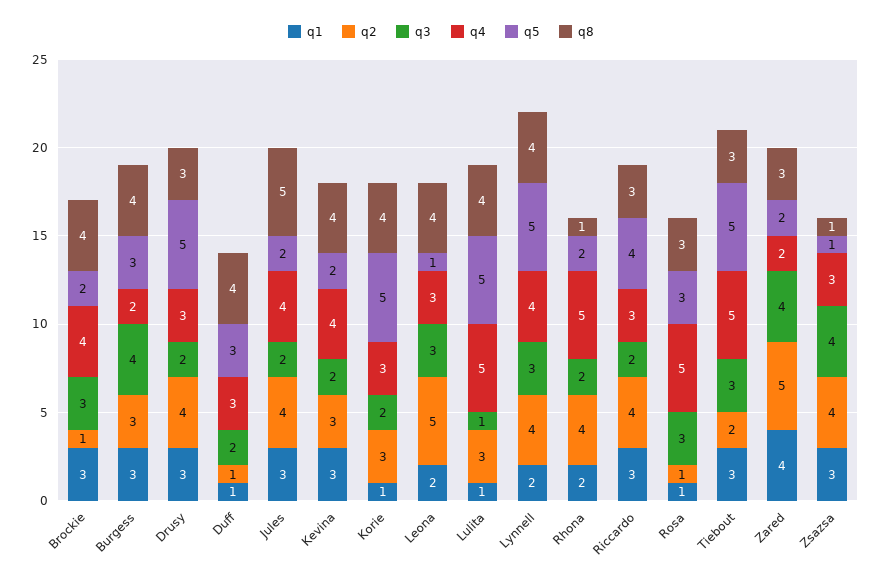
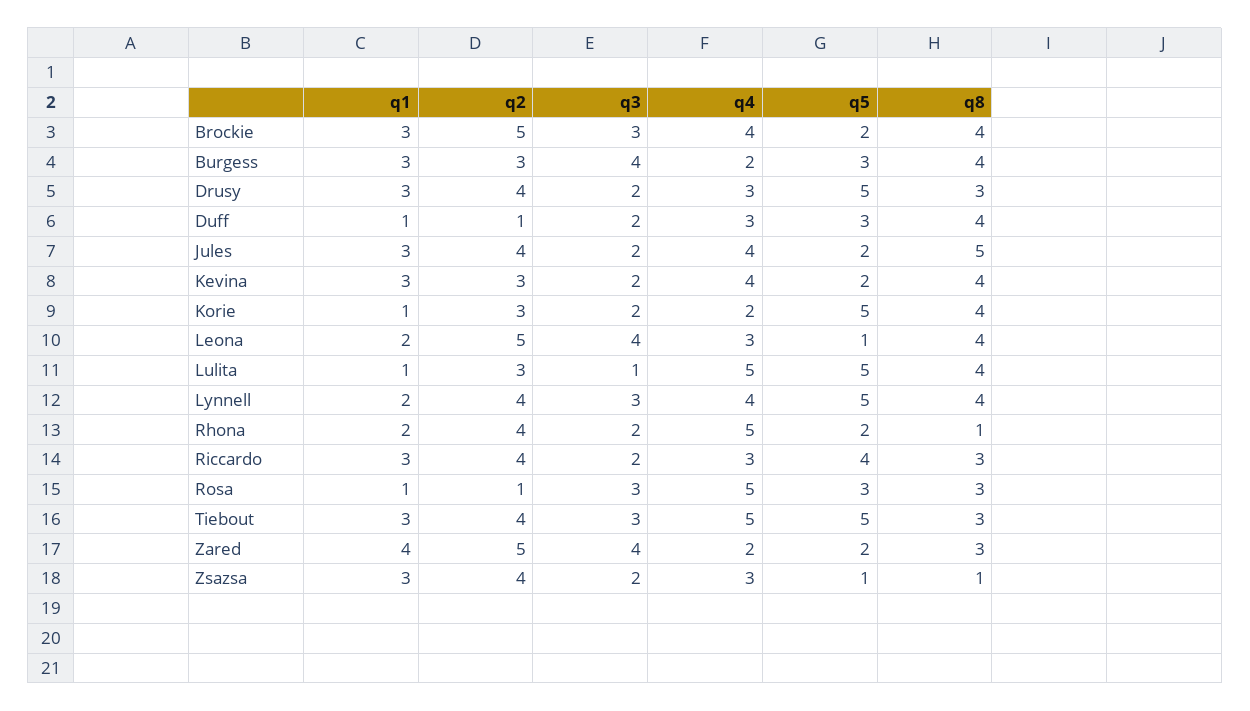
  {
    "q1": {
      "Brockie": 3,
      "Burgess": 3,
      "Drusy": 3,
      "Duff": 1,
      "Jules": 3,
      "Kevina": 3,
      "Korie": 1,
      "Leona": 2,
      "Lulita": 1,
      "Lynnell": 2,
      "Rhona": 2,
      "Riccardo": 3,
      "Rosa": 1,
      "Tiebout": 3,
      "Zared": 4,
      "Zsazsa": 3
    },
    "q2": {
-     "Brockie": 1,
+     "Brockie": 5,
      "Burgess": 3,
      "Drusy": 4,
      "Duff": 1,
      "Jules": 4,
      "Kevina": 3,
      "Korie": 3,
      "Leona": 5,
      "Lulita": 3,
      "Lynnell": 4,
      "Rhona": 4,
      "Riccardo": 4,
      "Rosa": 1,
-     "Tiebout": 2,
+     "Tiebout": 4,
      "Zared": 5,
      "Zsazsa": 4
    },
    "q3": {
      "Brockie": 3,
      "Burgess": 4,
      "Drusy": 2,
      "Duff": 2,
      "Jules": 2,
      "Kevina": 2,
      "Korie": 2,
-     "Leona": 3,
+     "Leona": 4,
      "Lulita": 1,
      "Lynnell": 3,
      "Rhona": 2,
      "Riccardo": 2,
      "Rosa": 3,
      "Tiebout": 3,
      "Zared": 4,
-     "Zsazsa": 4
+     "Zsazsa": 2
    },
    "q4": {
      "Brockie": 4,
      "Burgess": 2,
      "Drusy": 3,
      "Duff": 3,
      "Jules": 4,
      "Kevina": 4,
-     "Korie": 3,
+     "Korie": 2,
      "Leona": 3,
      "Lulita": 5,
      "Lynnell": 4,
      "Rhona": 5,
      "Riccardo": 3,
      "Rosa": 5,
      "Tiebout": 5,
      "Zared": 2,
      "Zsazsa": 3
    },
    "q5": {
      "Brockie": 2,
      "Burgess": 3,
      "Drusy": 5,
      "Duff": 3,
      "Jules": 2,
      "Kevina": 2,
      "Korie": 5,
      "Leona": 1,
      "Lulita": 5,
      "Lynnell": 5,
      "Rhona": 2,
      "Riccardo": 4,
      "Rosa": 3,
      "Tiebout": 5,
      "Zared": 2,
      "Zsazsa": 1
    },
    "q8": {
      "Brockie": 4,
      "Burgess": 4,
      "Drusy": 3,
      "Duff": 4,
      "Jules": 5,
      "Kevina": 4,
      "Korie": 4,
      "Leona": 4,
      "Lulita": 4,
      "Lynnell": 4,
      "Rhona": 1,
      "Riccardo": 3,
      "Rosa": 3,
      "Tiebout": 3,
      "Zared": 3,
      "Zsazsa": 1
    }
  }

